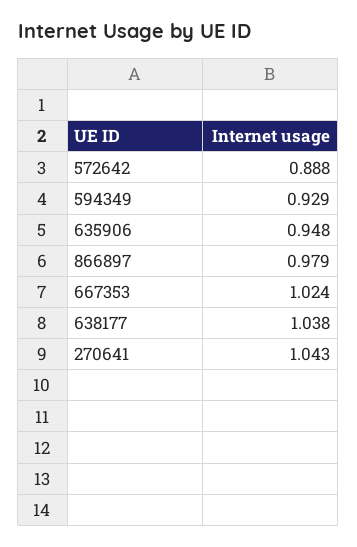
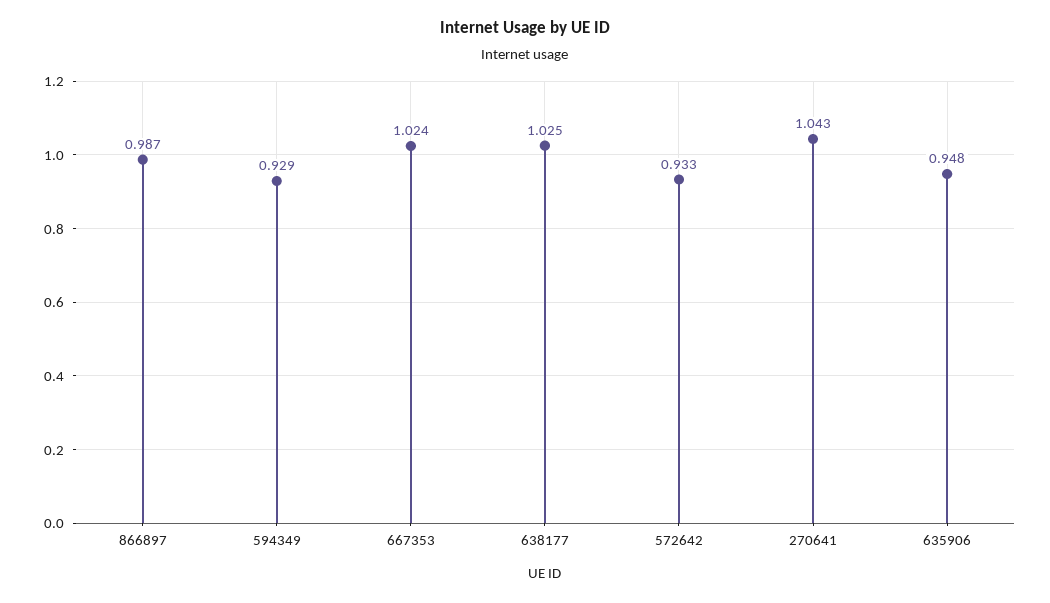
  {
-   "572642": 0.888,
+   "572642": 0.933,
    "594349": 0.929,
    "635906": 0.948,
-   "866897": 0.979,
+   "866897": 0.987,
    "667353": 1.024,
-   "638177": 1.038,
+   "638177": 1.025,
    "270641": 1.043
  }

